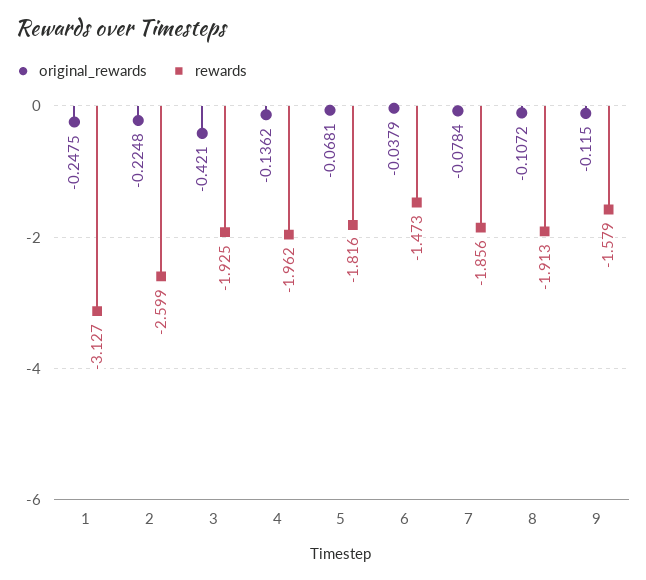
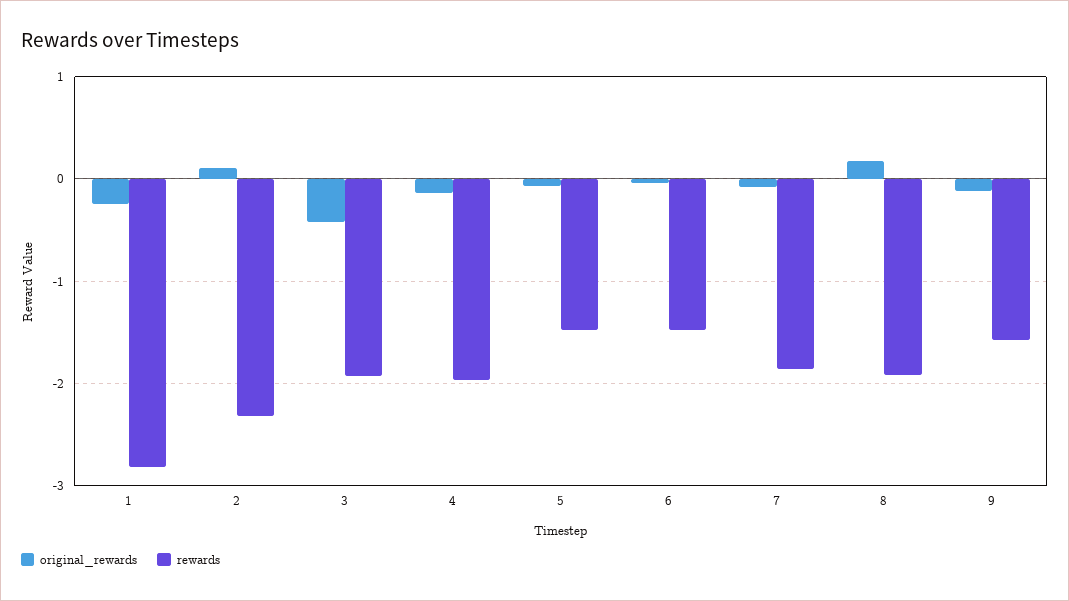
  {
    "original_rewards": {
      "1": -0.2475,
-     "2": -0.2248,
+     "2": 0.1,
      "3": -0.421,
      "4": -0.1362,
      "5": -0.0681,
      "6": -0.0379,
      "7": -0.0784,
-     "8": -0.1072,
+     "8": 0.2,
      "9": -0.115
    },
    "rewards": {
-     "1": -3.127,
+     "1": -2.8,
-     "2": -2.599,
+     "2": -2.3,
      "3": -1.925,
      "4": -1.962,
-     "5": -1.816,
+     "5": -1.5,
      "6": -1.473,
      "7": -1.856,
      "8": -1.913,
      "9": -1.579
    }
  }

